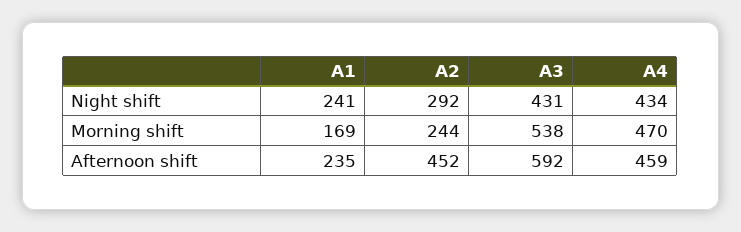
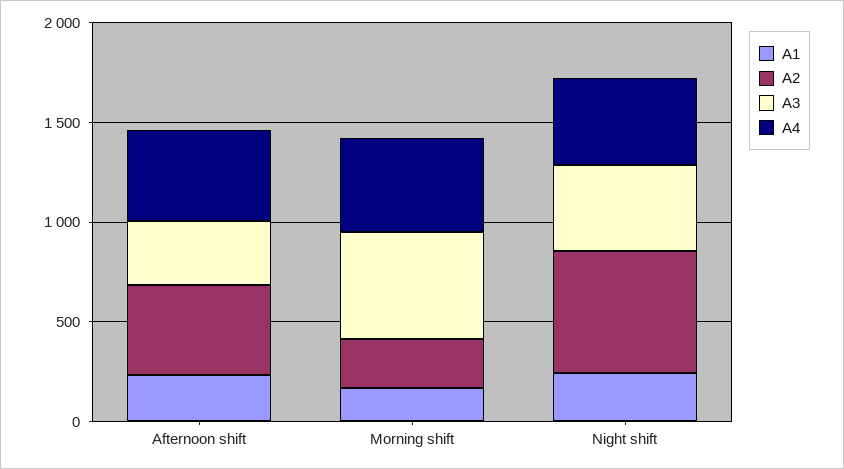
  {
    "A1": {
      "Night shift": 241,
      "Morning shift": 169,
      "Afternoon shift": 235
    },
    "A2": {
-     "Night shift": 292,
+     "Night shift": 600,
      "Morning shift": 244,
      "Afternoon shift": 452
    },
    "A3": {
      "Night shift": 431,
      "Morning shift": 538,
-     "Afternoon shift": 592
+     "Afternoon shift": 300
    },
    "A4": {
      "Night shift": 434,
      "Morning shift": 470,
      "Afternoon shift": 459
    }
  }

